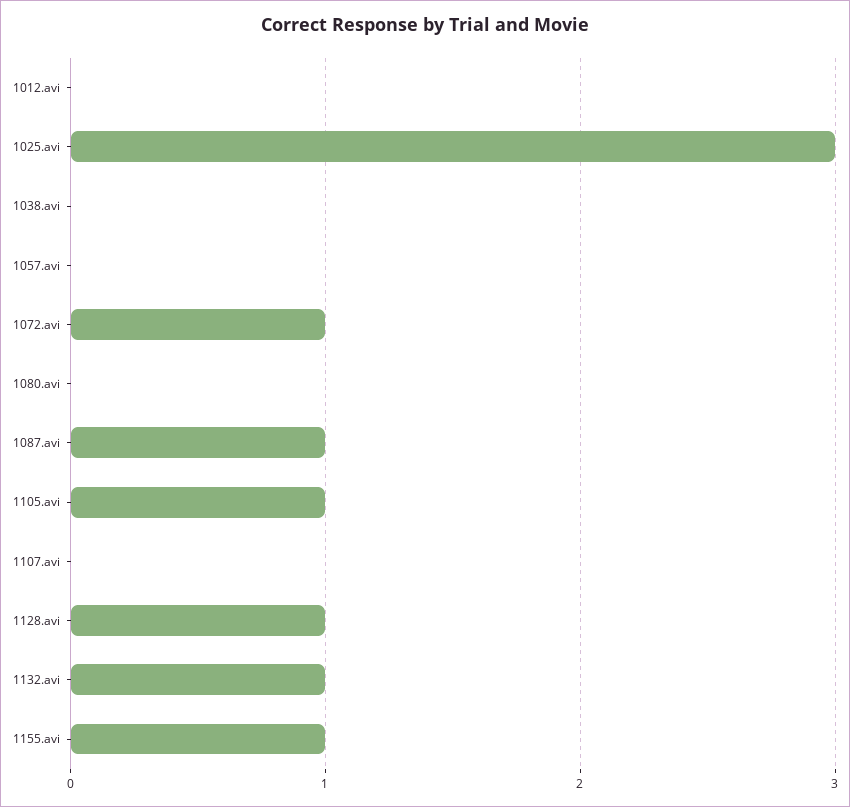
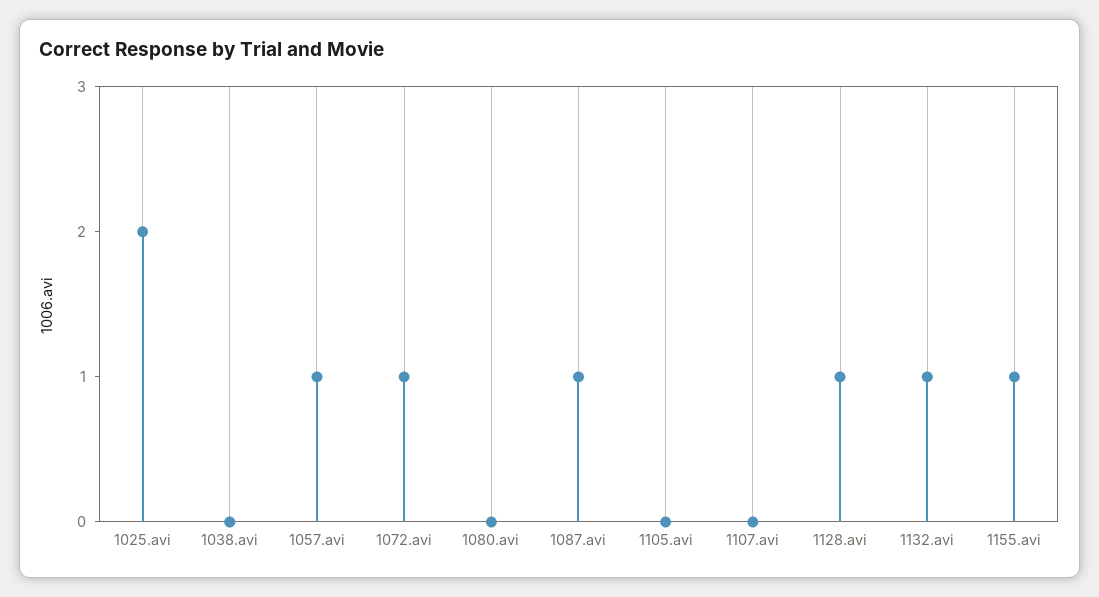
  {
-   "1012.avi": 0,
-   "1025.avi": 3,
+   "1025.avi": 2,
    "1038.avi": 0,
-   "1057.avi": 0,
+   "1057.avi": 1,
    "1072.avi": 1,
    "1080.avi": 0,
    "1087.avi": 1,
-   "1105.avi": 1,
+   "1105.avi": 0,
    "1107.avi": 0,
    "1128.avi": 1,
    "1132.avi": 1,
    "1155.avi": 1
  }

